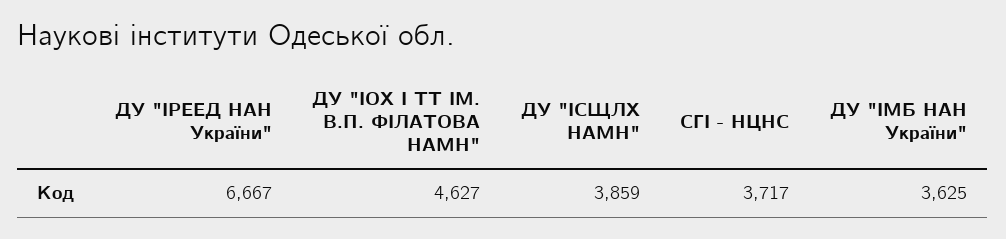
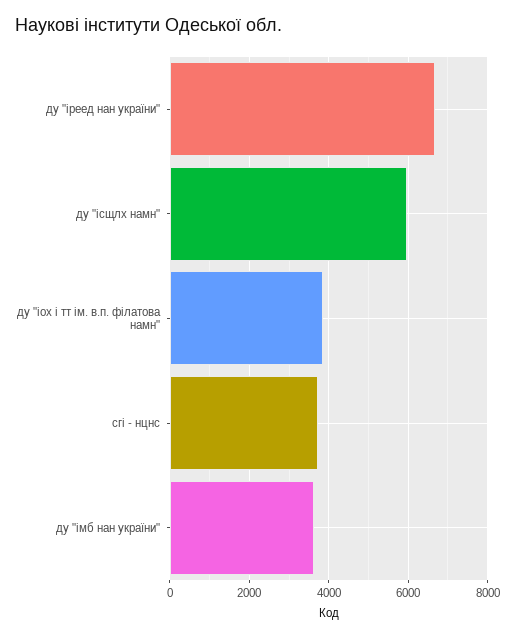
  {
    "ДУ \"ІРЕЕД НАН України\"": 6667,
-   "ДУ \"ІОХ І ТТ ІМ. В.П. ФІЛАТОВА НАМН\"": 4627,
+   "ДУ \"ІОХ І ТТ ІМ. В.П. ФІЛАТОВА НАМН\"": 3800,
-   "ДУ \"ІСЩЛХ НАМН\"": 3859,
+   "ДУ \"ІСЩЛХ НАМН\"": 6000,
    "СГІ - НЦНС": 3717,
    "ДУ \"ІМБ НАН України\"": 3625
  }

